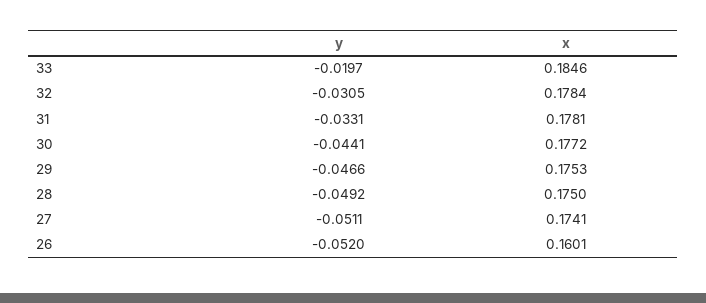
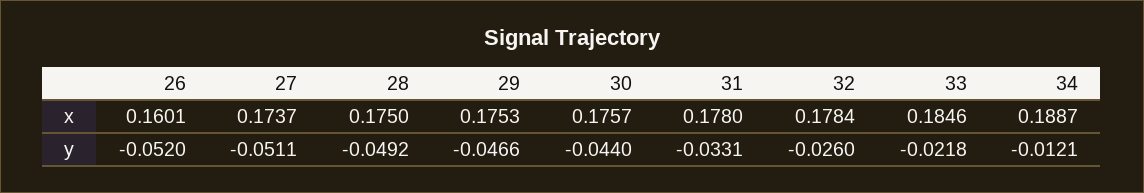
  {
    "y": {
-     "33": -0.0197,
+     "33": -0.0218,
-     "32": -0.0305,
+     "32": -0.026,
      "31": -0.0331,
-     "30": -0.0441,
+     "30": -0.044,
      "29": -0.0466,
      "28": -0.0492,
      "27": -0.0511,
-     "26": -0.052
+     "26": -0.052,
+     "34": -0.0121
    },
    "x": {
      "33": 0.1846,
      "32": 0.1784,
-     "31": 0.1781,
+     "31": 0.178,
-     "30": 0.1772,
+     "30": 0.1757,
      "29": 0.1753,
      "28": 0.175,
-     "27": 0.1741,
+     "27": 0.1737,
-     "26": 0.1601
+     "26": 0.1601,
+     "34": 0.1887
    }
  }

